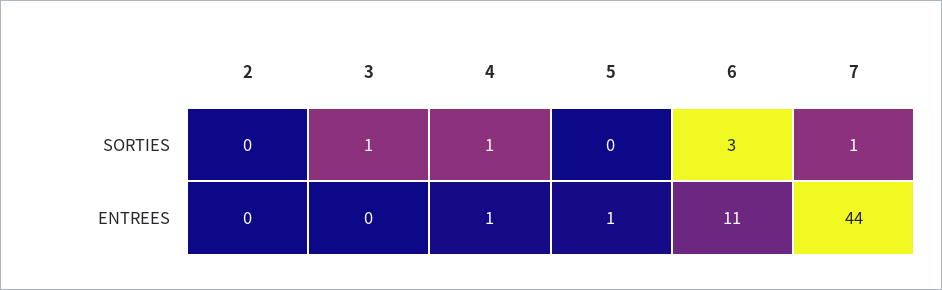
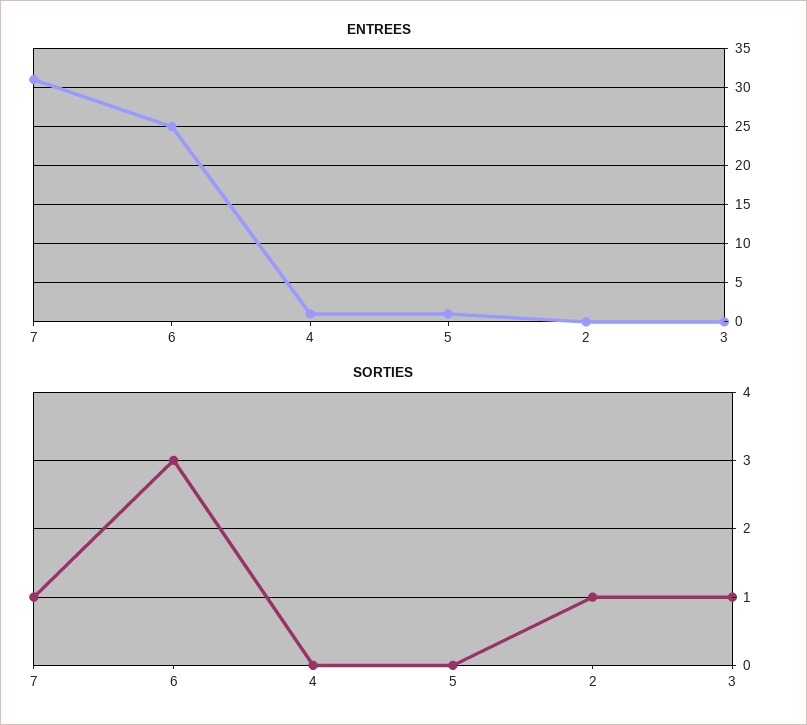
  {
    "SORTIES": {
-     "2": 0,
+     "2": 1,
      "3": 1,
-     "4": 1,
+     "4": 0,
      "5": 0,
      "6": 3,
      "7": 1
    },
    "ENTREES": {
      "2": 0,
      "3": 0,
      "4": 1,
      "5": 1,
-     "6": 11,
+     "6": 25,
-     "7": 44
+     "7": 31
    }
  }

